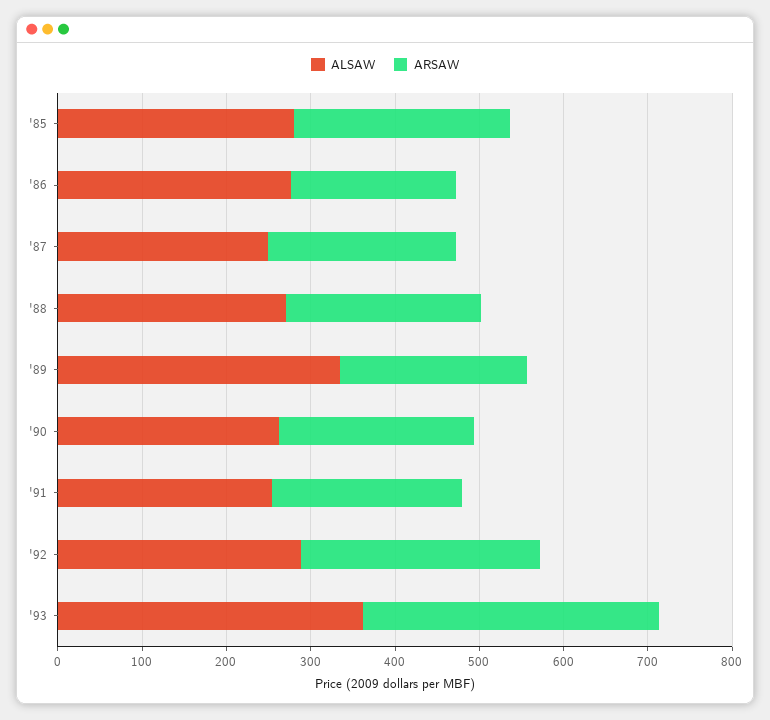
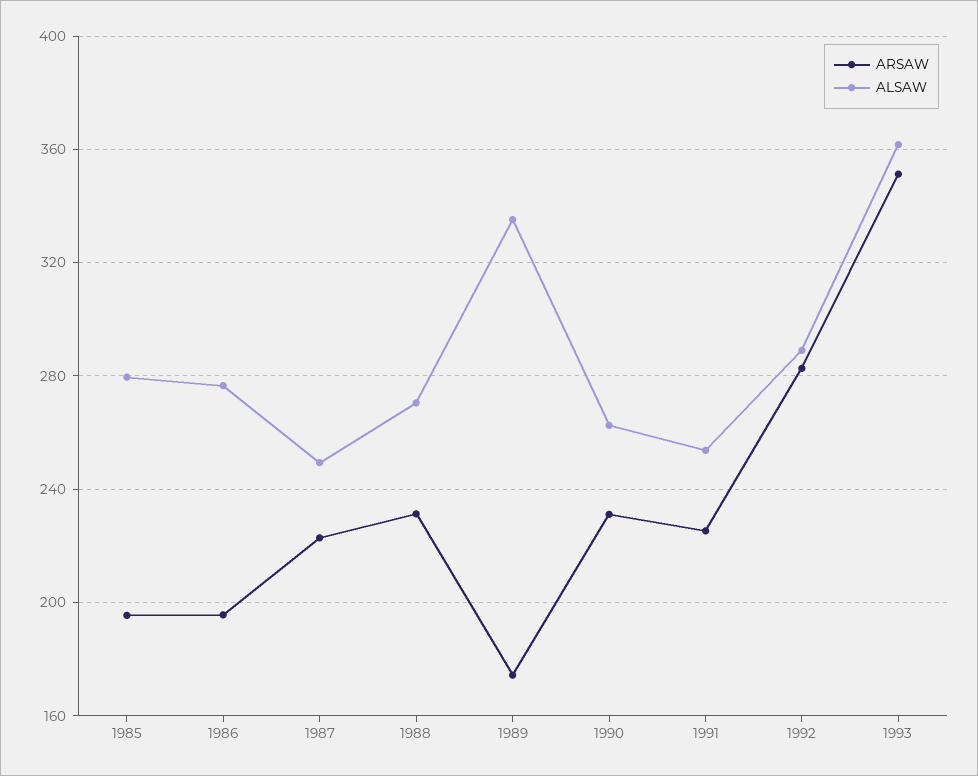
  {
    "ALSAW": {
      "'85": 280,
      "'86": 275,
      "'87": 250,
      "'88": 270,
      "'89": 335,
      "'90": 265,
      "'91": 255,
      "'92": 290,
      "'93": 360
    },
    "ARSAW": {
-     "'85": 260,
+     "'85": 195,
      "'86": 195,
      "'87": 225,
      "'88": 230,
-     "'89": 220,
+     "'89": 175,
      "'90": 230,
      "'91": 225,
      "'92": 285,
      "'93": 350
    }
  }

